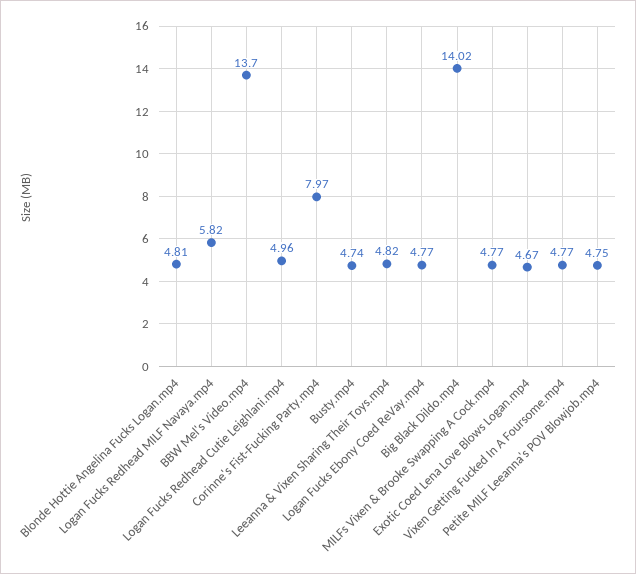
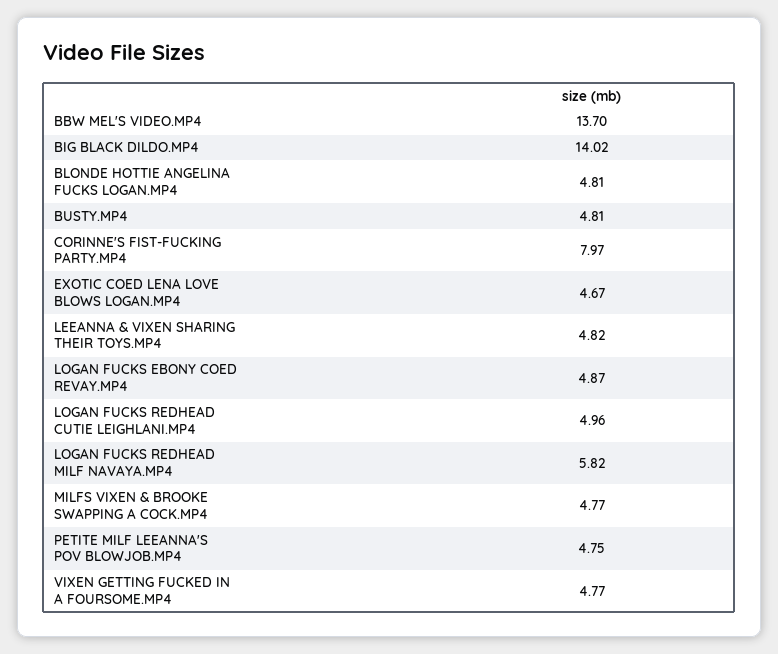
  {
    "Blonde Hottie Angelina Fucks Logan.mp4": 4.81,
    "Logan Fucks Redhead MILF Navaya.mp4": 5.82,
    "BBW Mel's Video.mp4": 13.7,
    "Logan Fucks Redhead Cutie Leighlani.mp4": 4.96,
    "Corinne's Fist-Fucking Party.mp4": 7.97,
-   "Busty.mp4": 4.74,
+   "Busty.mp4": 4.81,
    "Leeanna & Vixen Sharing Their Toys.mp4": 4.82,
-   "Logan Fucks Ebony Coed ReVay.mp4": 4.77,
+   "Logan Fucks Ebony Coed ReVay.mp4": 4.87,
    "Big Black Dildo.mp4": 14.02,
    "MILFs Vixen & Brooke Swapping A Cock.mp4": 4.77,
    "Exotic Coed Lena Love Blows Logan.mp4": 4.67,
    "Vixen Getting Fucked In A Foursome.mp4": 4.77,
    "Petite MILF Leeanna's POV Blowjob.mp4": 4.75
  }

